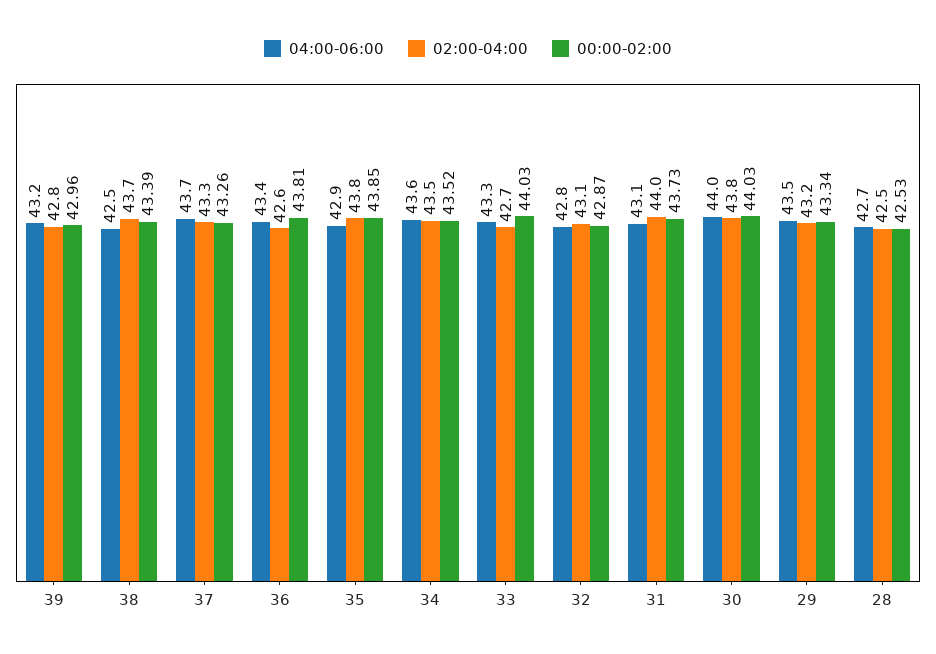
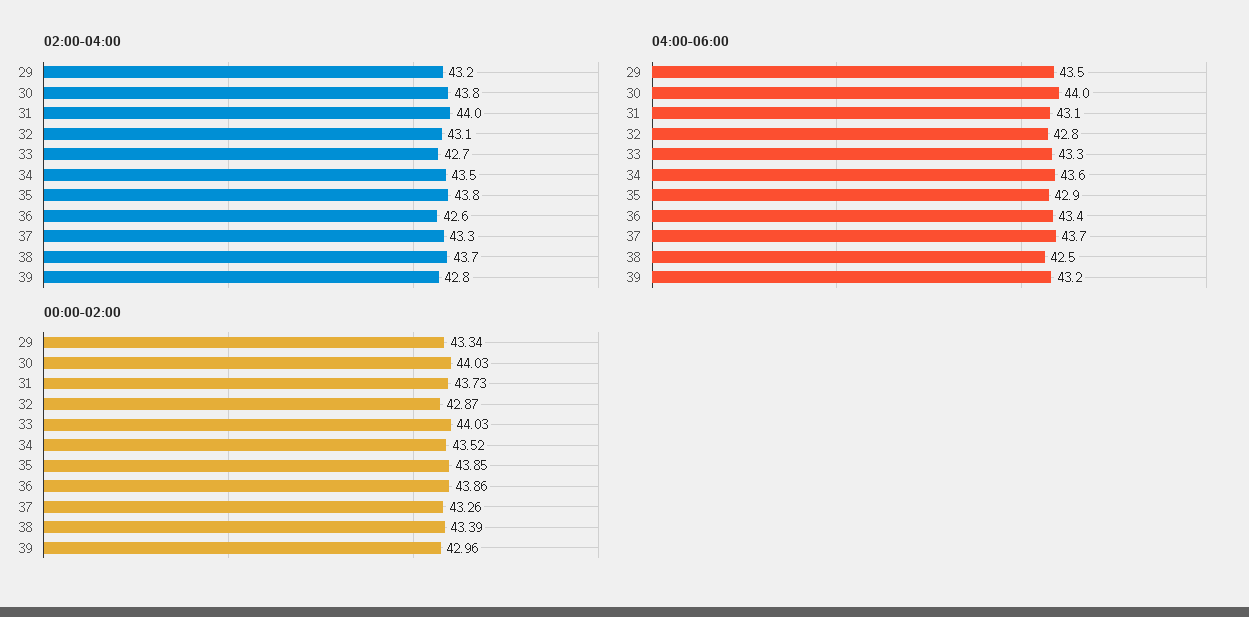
  {
    "04:00-06:00": {
      "39": 43.2,
      "38": 42.5,
      "37": 43.7,
      "36": 43.4,
      "35": 42.9,
      "34": 43.6,
      "33": 43.3,
      "32": 42.8,
      "31": 43.1,
      "30": 44,
-     "29": 43.5,
+     "29": 43.5
-     "28": 42.7
    },
    "02:00-04:00": {
      "39": 42.8,
      "38": 43.7,
      "37": 43.3,
      "36": 42.6,
      "35": 43.8,
      "34": 43.5,
      "33": 42.7,
      "32": 43.1,
      "31": 44,
      "30": 43.8,
-     "29": 43.2,
+     "29": 43.2
-     "28": 42.5
    },
    "00:00-02:00": {
      "39": 42.96,
      "38": 43.39,
      "37": 43.26,
-     "36": 43.81,
+     "36": 43.86,
      "35": 43.85,
      "34": 43.52,
      "33": 44.03,
      "32": 42.87,
      "31": 43.73,
      "30": 44.03,
-     "29": 43.34,
+     "29": 43.34
-     "28": 42.53
    }
  }

